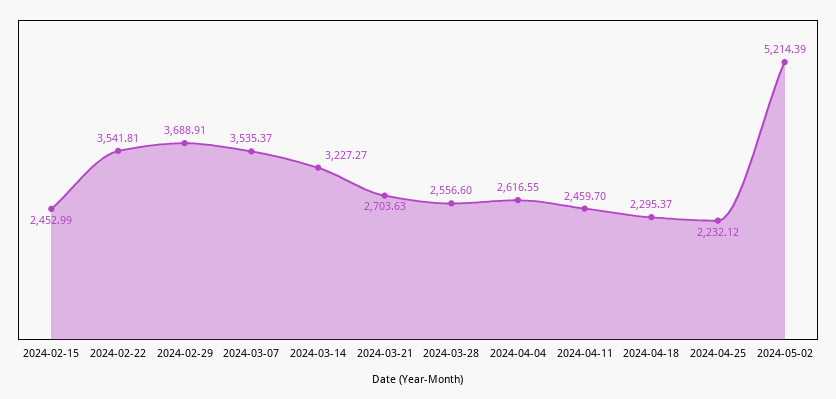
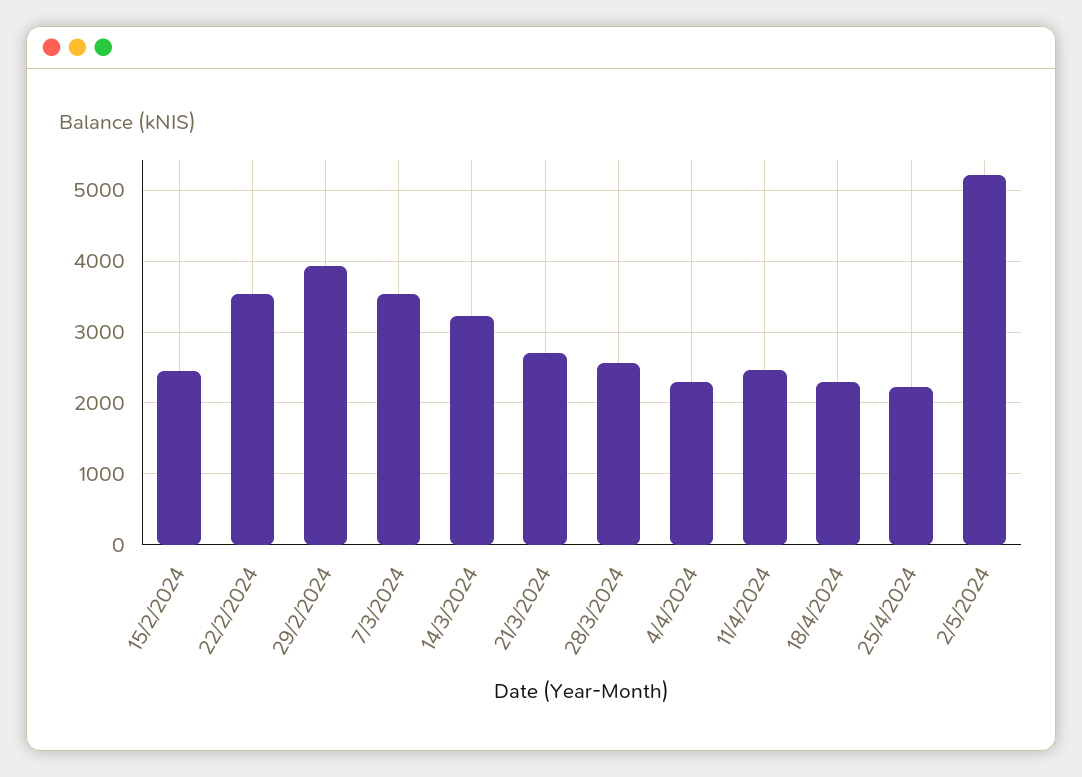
  {
    "2024-02-15": 2452.99,
    "2024-02-22": 3541.81,
-   "2024-02-29": 3688.91,
+   "2024-02-29": 3900,
    "2024-03-07": 3535.37,
    "2024-03-14": 3227.27,
    "2024-03-21": 2703.63,
    "2024-03-28": 2556.6,
-   "2024-04-04": 2616.55,
+   "2024-04-04": 2300,
    "2024-04-11": 2459.7,
    "2024-04-18": 2295.37,
    "2024-04-25": 2232.12,
    "2024-05-02": 5214.39
  }

